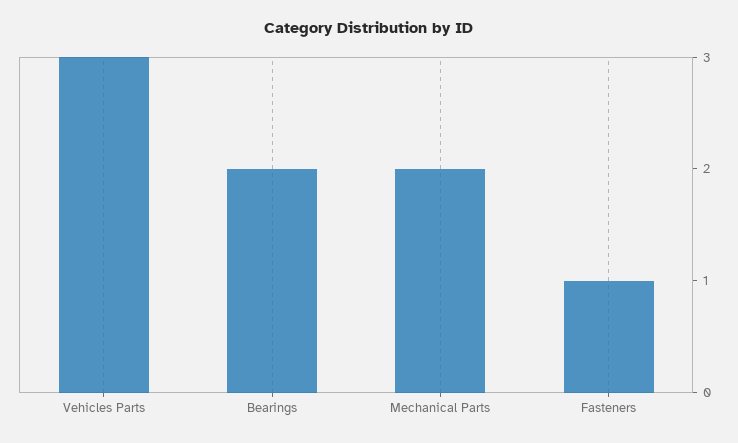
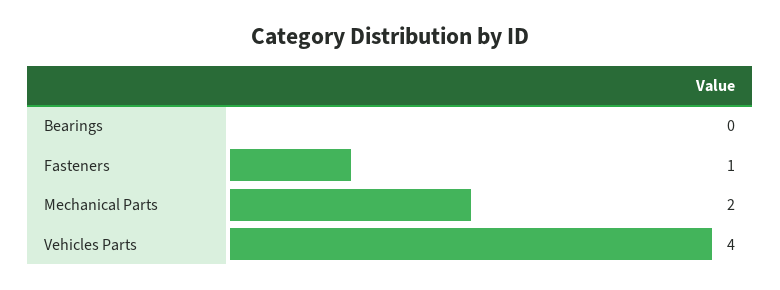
  {
-   "Vehicles Parts": 3,
+   "Vehicles Parts": 4,
-   "Bearings": 2,
+   "Bearings": 0,
    "Mechanical Parts": 2,
    "Fasteners": 1
  }

